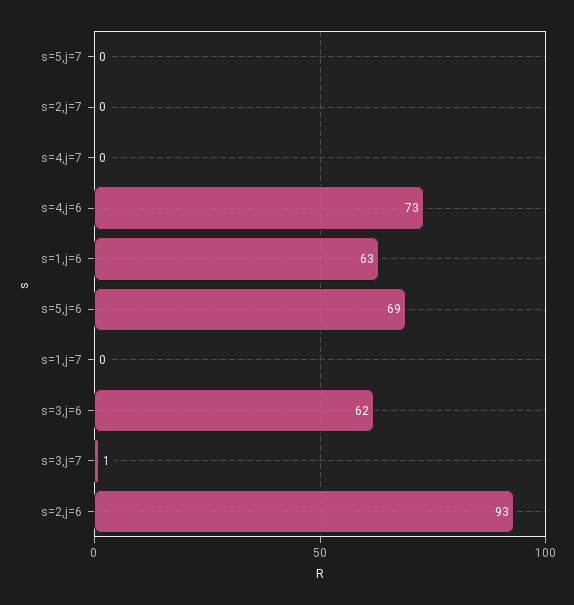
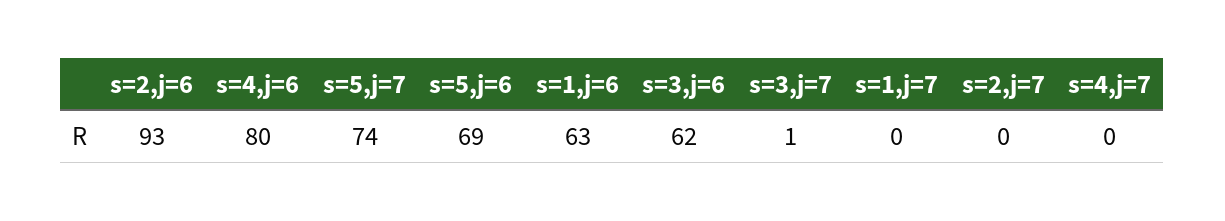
  {
-   "s=5,j=7": 0,
+   "s=5,j=7": 74,
    "s=2,j=7": 0,
    "s=4,j=7": 0,
-   "s=4,j=6": 73,
+   "s=4,j=6": 80,
    "s=1,j=6": 63,
    "s=5,j=6": 69,
    "s=1,j=7": 0,
    "s=3,j=6": 62,
    "s=3,j=7": 1,
    "s=2,j=6": 93
  }

